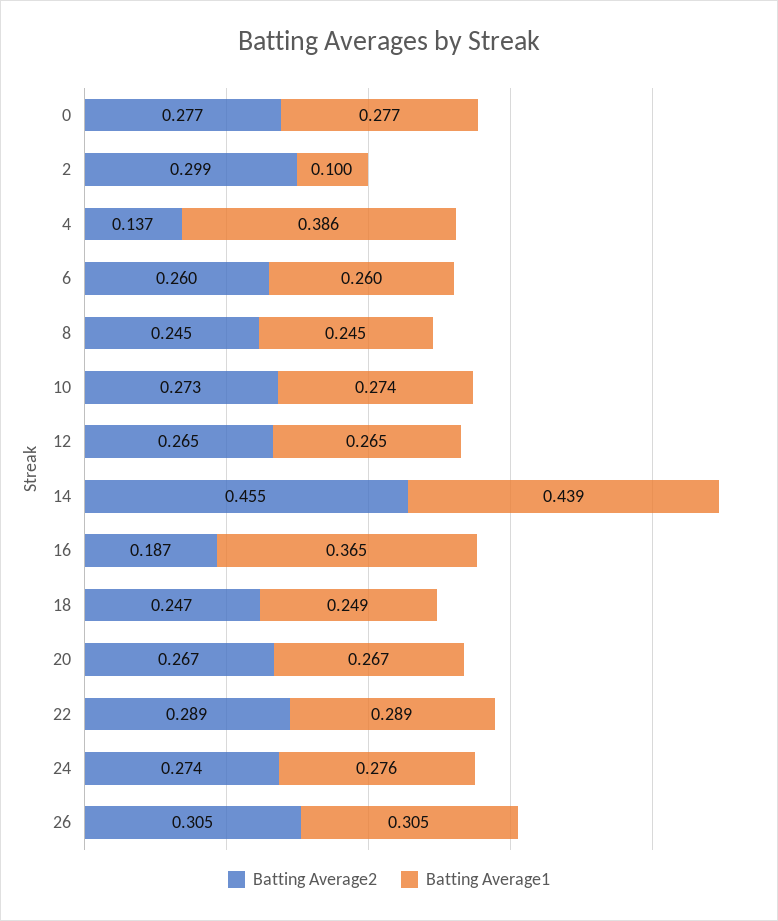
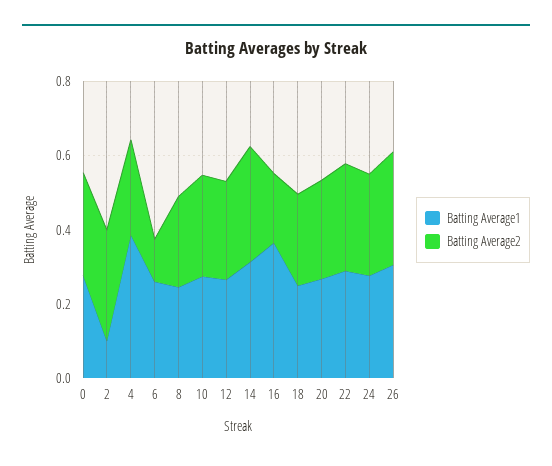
  {
    "Batting Average2": {
      "0": 0.277,
      "2": 0.299,
-     "4": 0.137,
+     "4": 0.25,
-     "6": 0.26,
+     "6": 0.1,
      "8": 0.245,
      "10": 0.273,
      "12": 0.265,
-     "14": 0.455,
+     "14": 0.3,
      "16": 0.187,
      "18": 0.247,
      "20": 0.267,
      "22": 0.289,
      "24": 0.274,
      "26": 0.305
    },
    "Batting Average1": {
      "0": 0.277,
      "2": 0.1,
      "4": 0.386,
      "6": 0.26,
      "8": 0.245,
      "10": 0.274,
      "12": 0.265,
-     "14": 0.439,
+     "14": 0.3,
      "16": 0.365,
      "18": 0.249,
      "20": 0.267,
      "22": 0.289,
      "24": 0.276,
      "26": 0.305
    }
  }

